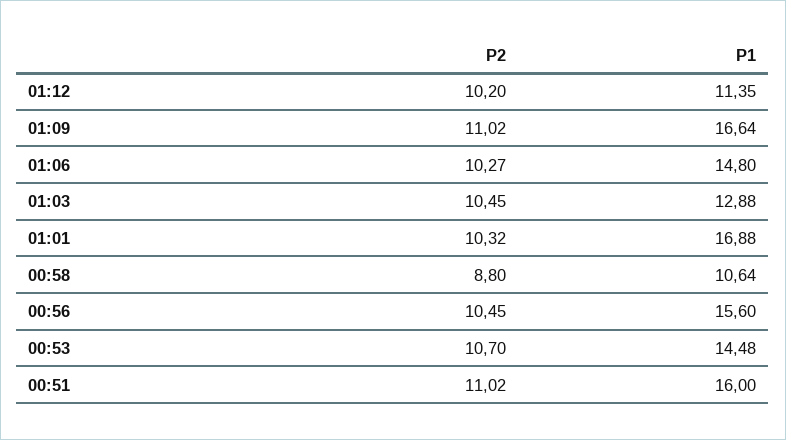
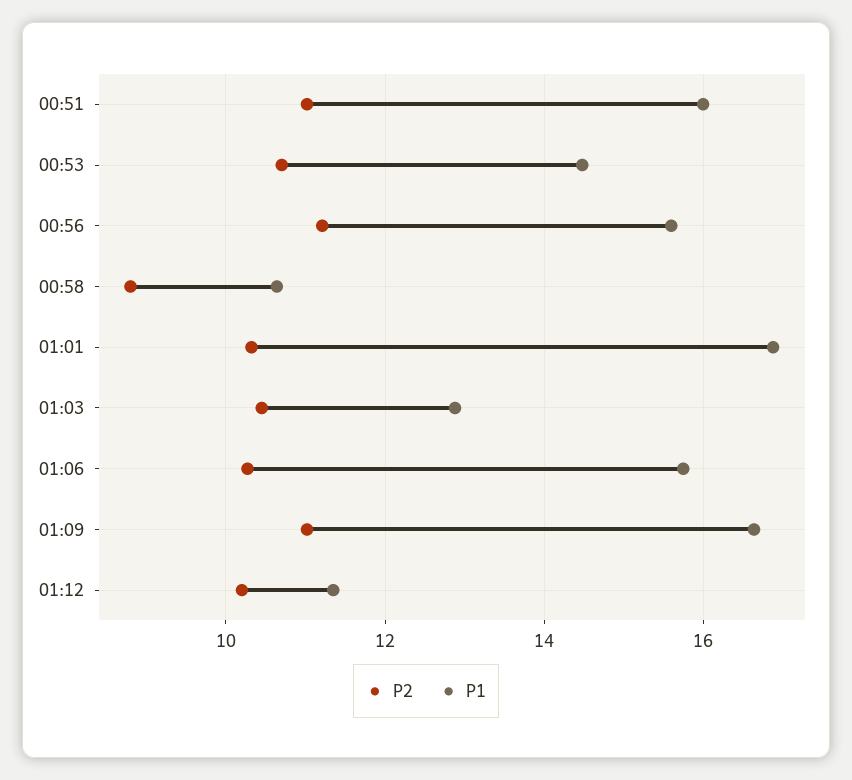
  {
    "P2": {
      "01:12": 10.2,
      "01:09": 11.02,
      "01:06": 10.27,
      "01:03": 10.45,
      "01:01": 10.32,
      "00:58": 8.8,
-     "00:56": 10.45,
+     "00:56": 11.2,
      "00:53": 10.7,
      "00:51": 11.02
    },
    "P1": {
      "01:12": 11.35,
      "01:09": 16.64,
-     "01:06": 14.8,
+     "01:06": 15.8,
      "01:03": 12.88,
      "01:01": 16.88,
      "00:58": 10.64,
      "00:56": 15.6,
      "00:53": 14.48,
      "00:51": 16
    }
  }

